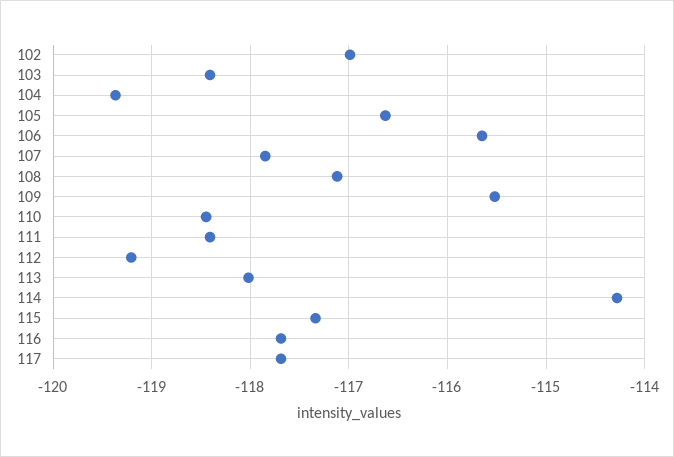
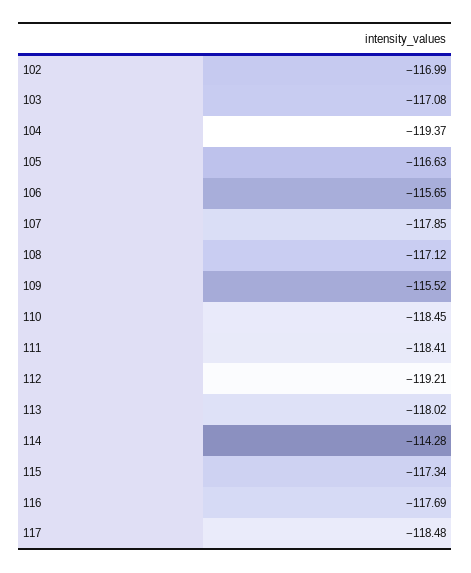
  {
    "102": -116.99,
-   "103": -118.4,
+   "103": -117.08,
    "104": -119.37,
    "105": -116.63,
    "106": -115.65,
    "107": -117.85,
    "108": -117.12,
    "109": -115.52,
    "110": -118.45,
    "111": -118.41,
    "112": -119.21,
    "113": -118.02,
    "114": -114.28,
    "115": -117.34,
    "116": -117.69,
-   "117": -117.7
+   "117": -118.48
  }

